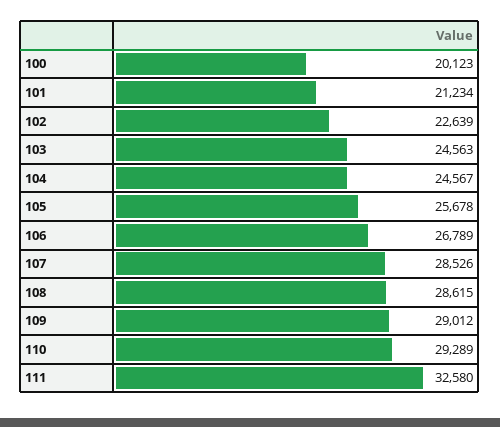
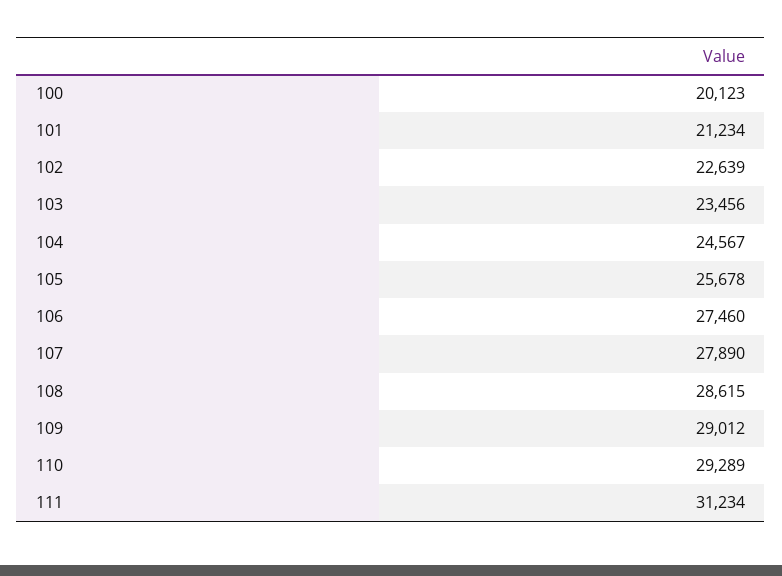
  {
    "100": 20123,
    "101": 21234,
    "102": 22639,
-   "103": 24563,
+   "103": 23456,
    "104": 24567,
    "105": 25678,
-   "106": 26789,
+   "106": 27460,
-   "107": 28526,
+   "107": 27890,
    "108": 28615,
    "109": 29012,
    "110": 29289,
-   "111": 32580
+   "111": 31234
  }

